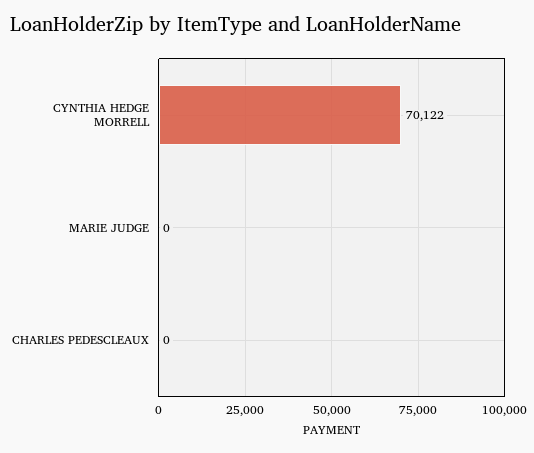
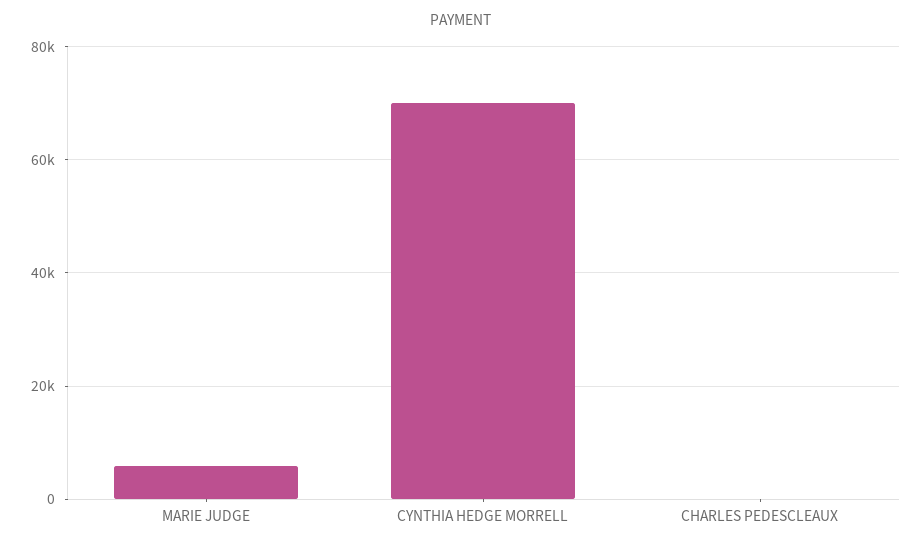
  {
    "CYNTHIA HEDGE MORRELL": 70122,
-   "MARIE JUDGE": 0,
+   "MARIE JUDGE": 6000,
    "CHARLES PEDESCLEAUX": 0
  }

